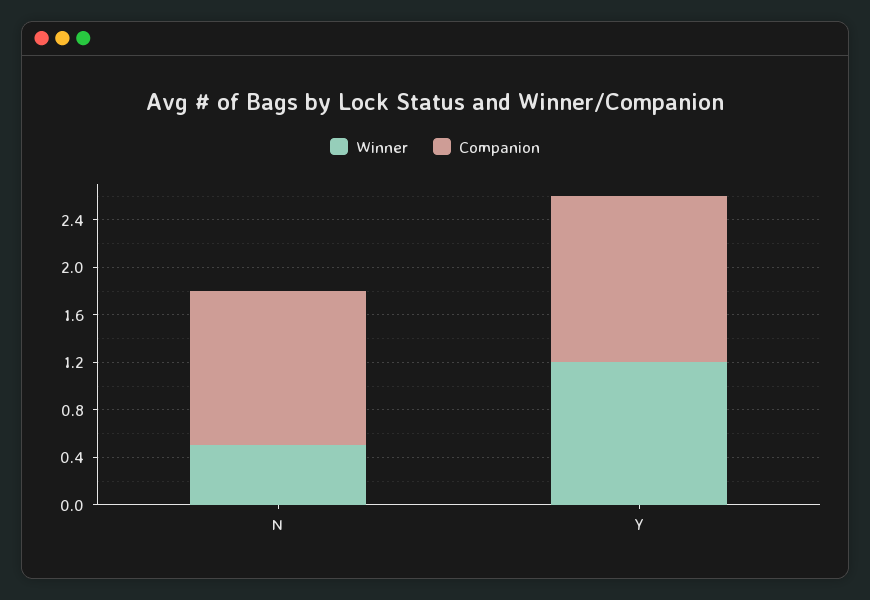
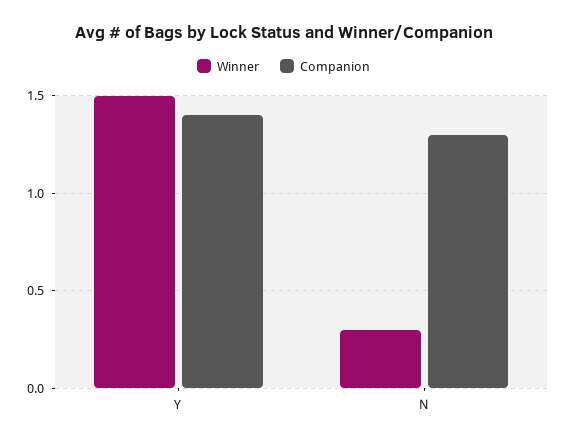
  {
    "Winner": {
-     "N": 0.5,
+     "N": 0.3,
-     "Y": 1.2
+     "Y": 1.5
    },
    "Companion": {
      "N": 1.3,
      "Y": 1.4
    }
  }

